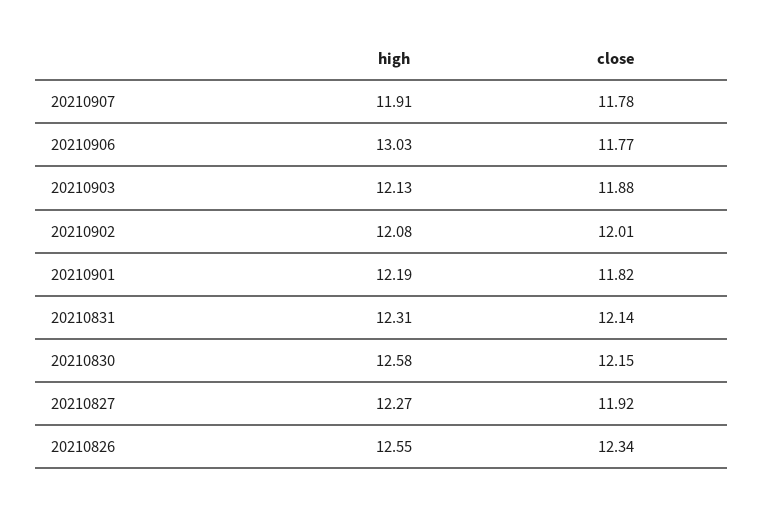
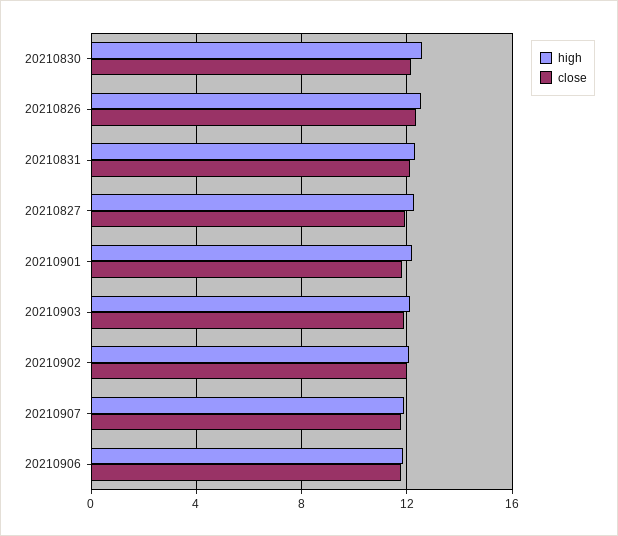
  {
    "high": {
      "20210907": 11.91,
-     "20210906": 13.03,
+     "20210906": 12,
      "20210903": 12.13,
      "20210902": 12.08,
      "20210901": 12.19,
      "20210831": 12.31,
      "20210830": 12.58,
      "20210827": 12.27,
      "20210826": 12.55
    },
    "close": {
      "20210907": 11.78,
      "20210906": 11.77,
      "20210903": 11.88,
      "20210902": 12.01,
      "20210901": 11.82,
      "20210831": 12.14,
      "20210830": 12.15,
      "20210827": 11.92,
      "20210826": 12.34
    }
  }

